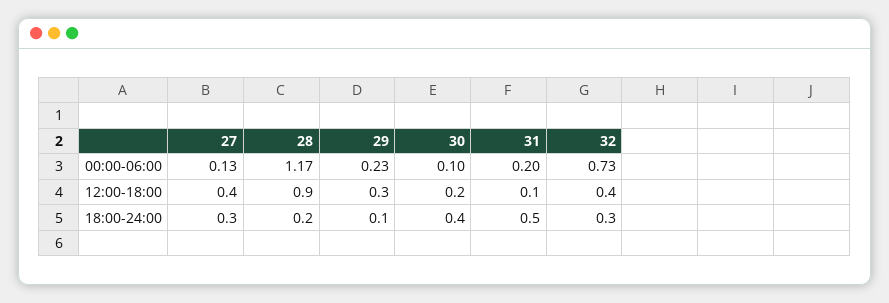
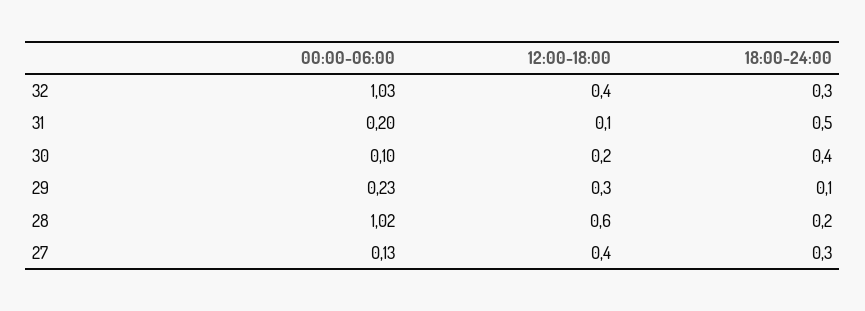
  {
    "27": {
      "00:00-06:00": 0.13,
      "12:00-18:00": 0.4,
      "18:00-24:00": 0.3
    },
    "28": {
-     "00:00-06:00": 1.17,
+     "00:00-06:00": 1.02,
-     "12:00-18:00": 0.9,
+     "12:00-18:00": 0.6,
      "18:00-24:00": 0.2
    },
    "29": {
      "00:00-06:00": 0.23,
      "12:00-18:00": 0.3,
      "18:00-24:00": 0.1
    },
    "30": {
      "00:00-06:00": 0.1,
      "12:00-18:00": 0.2,
      "18:00-24:00": 0.4
    },
    "31": {
      "00:00-06:00": 0.2,
      "12:00-18:00": 0.1,
      "18:00-24:00": 0.5
    },
    "32": {
-     "00:00-06:00": 0.73,
+     "00:00-06:00": 1.03,
      "12:00-18:00": 0.4,
      "18:00-24:00": 0.3
    }
  }

